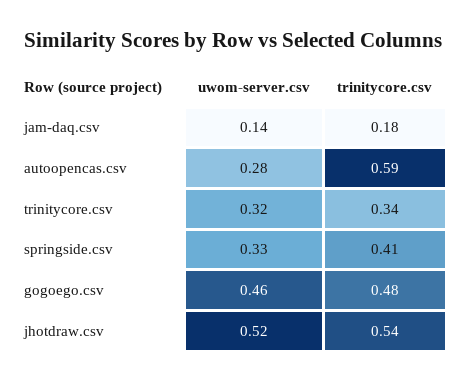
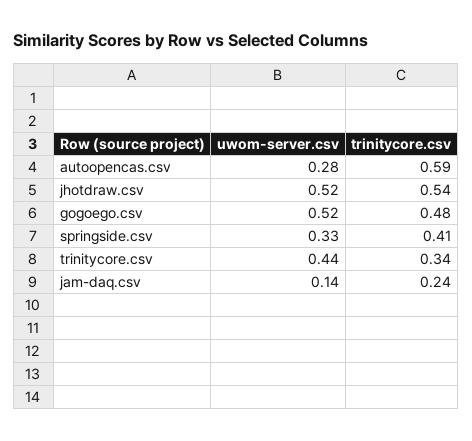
  {
    "uwom-server.csv": {
      "jam-daq.csv": 0.14,
      "autoopencas.csv": 0.28,
-     "trinitycore.csv": 0.32,
+     "trinitycore.csv": 0.44,
      "springside.csv": 0.33,
-     "gogoego.csv": 0.46,
+     "gogoego.csv": 0.52,
      "jhotdraw.csv": 0.52
    },
    "trinitycore.csv": {
-     "jam-daq.csv": 0.18,
+     "jam-daq.csv": 0.24,
      "autoopencas.csv": 0.59,
      "trinitycore.csv": 0.34,
      "springside.csv": 0.41,
      "gogoego.csv": 0.48,
      "jhotdraw.csv": 0.54
    }
  }

